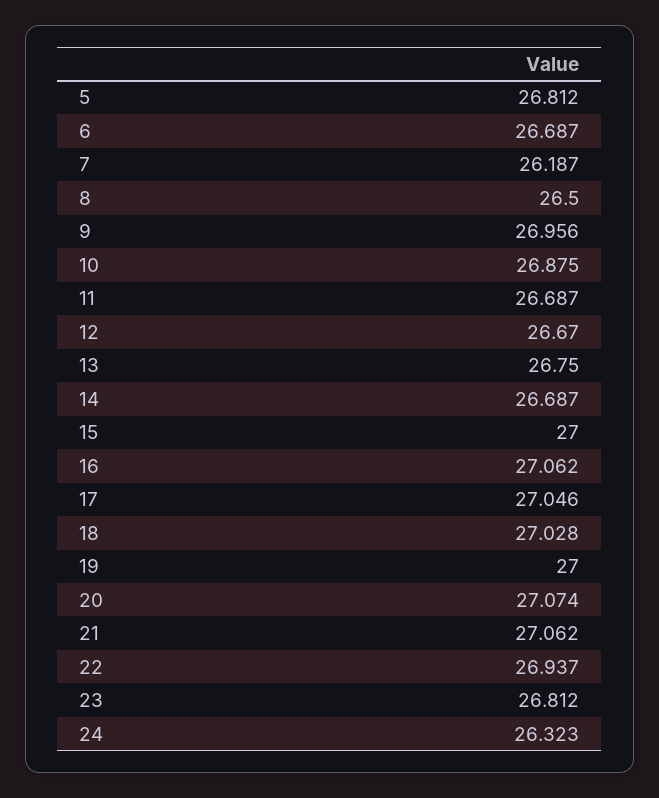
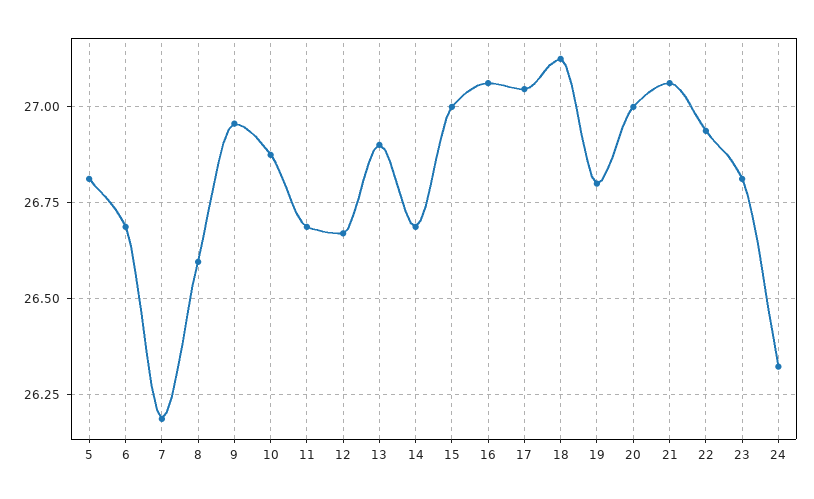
  {
    "5": 26.812,
    "6": 26.687,
    "7": 26.187,
-   "8": 26.5,
+   "8": 26.6,
    "9": 26.956,
    "10": 26.875,
    "11": 26.687,
    "12": 26.67,
-   "13": 26.75,
+   "13": 26.9,
    "14": 26.687,
    "15": 27,
    "16": 27.062,
    "17": 27.046,
-   "18": 27.028,
+   "18": 27.125,
-   "19": 27,
+   "19": 26.8,
-   "20": 27.074,
+   "20": 27,
    "21": 27.062,
    "22": 26.937,
    "23": 26.812,
    "24": 26.323
  }

